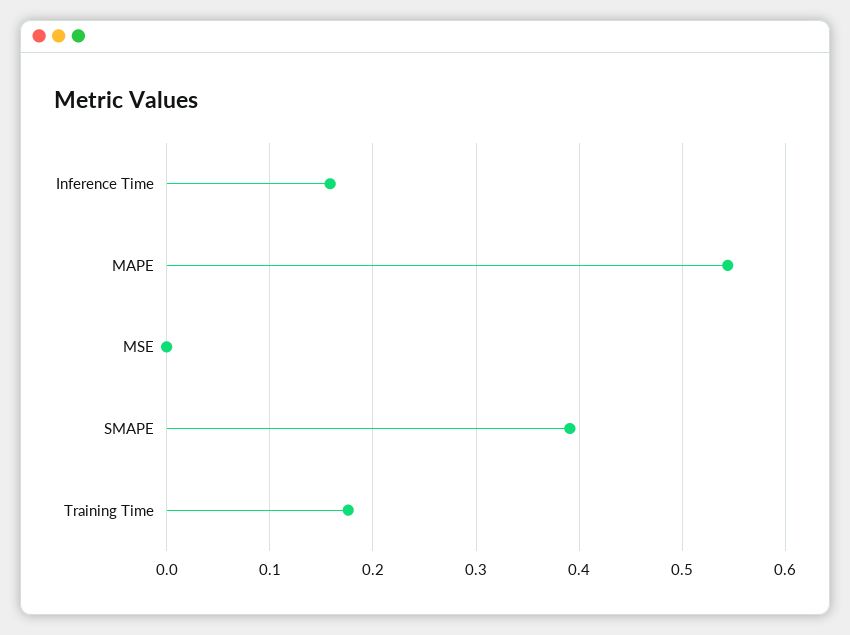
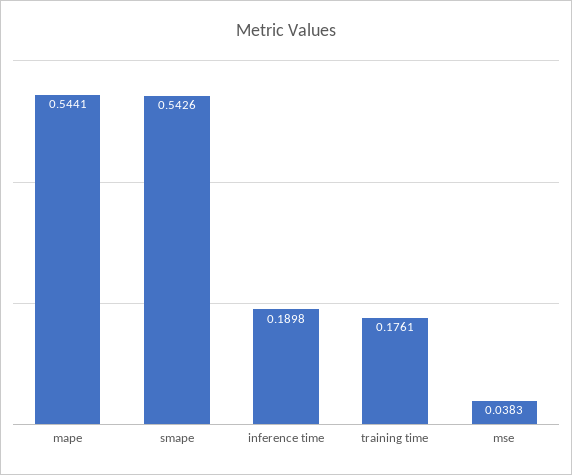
  {
-   "Inference Time": 0.16,
+   "Inference Time": 0.1898,
    "MAPE": 0.5441,
-   "MSE": 0,
+   "MSE": 0.0383,
-   "SMAPE": 0.39,
+   "SMAPE": 0.5426,
    "Training Time": 0.1761
  }

